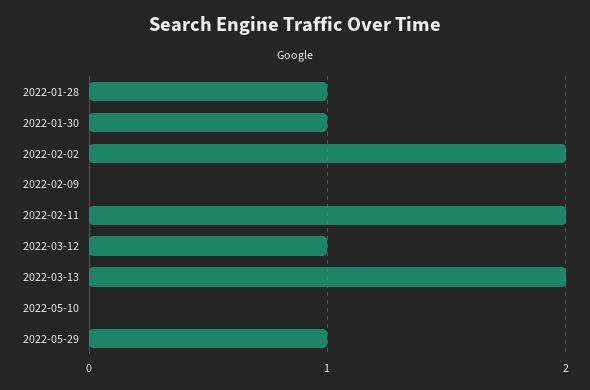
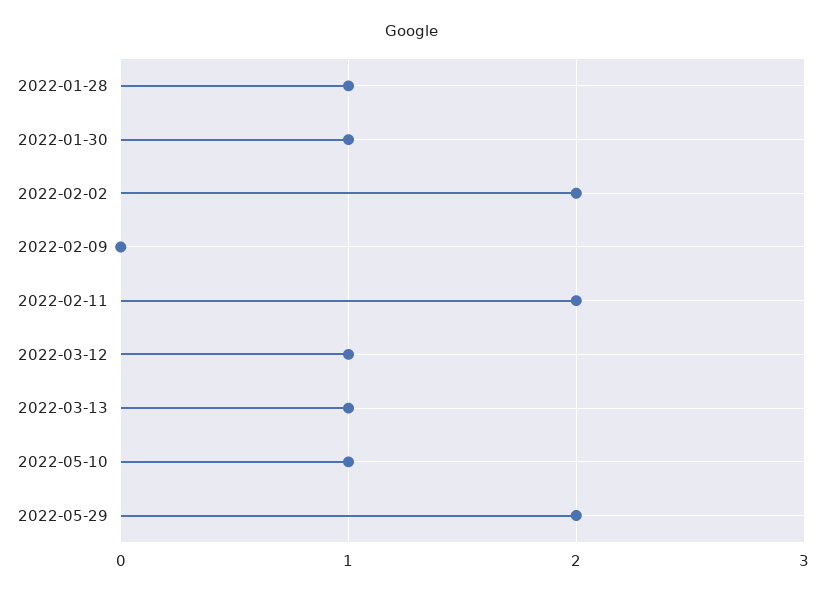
  {
    "2022-01-28": 1,
    "2022-01-30": 1,
    "2022-02-02": 2,
    "2022-02-09": 0,
    "2022-02-11": 2,
    "2022-03-12": 1,
-   "2022-03-13": 2,
+   "2022-03-13": 1,
-   "2022-05-10": 0,
+   "2022-05-10": 1,
-   "2022-05-29": 1
+   "2022-05-29": 2
  }

